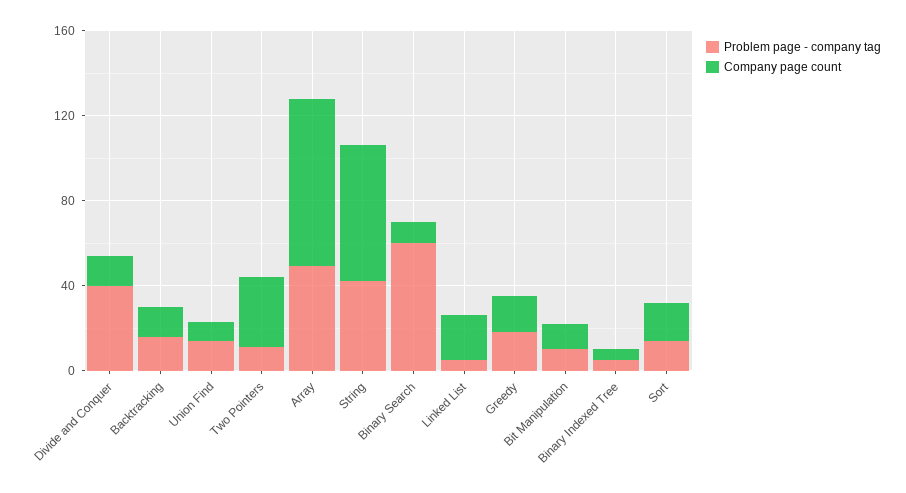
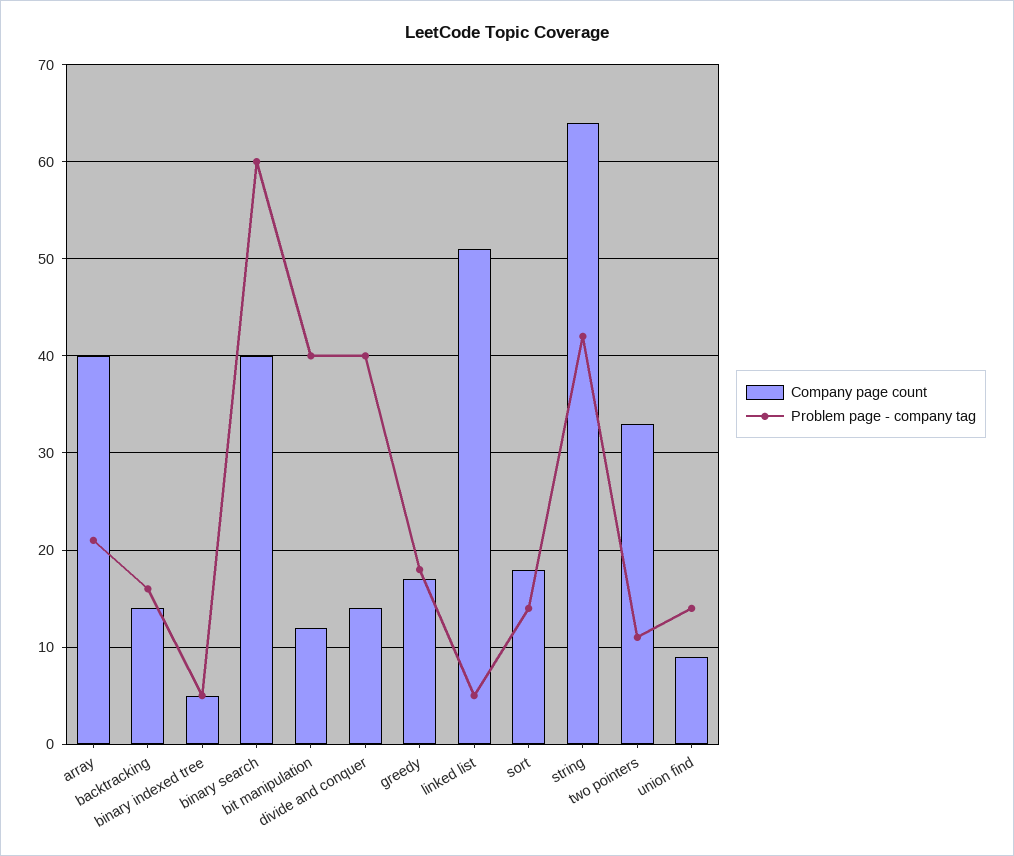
  {
    "Problem page - company tag": {
      "Divide and Conquer": 40,
      "Backtracking": 16,
      "Union Find": 14,
      "Two Pointers": 11,
-     "Array": 50,
+     "Array": 21,
      "String": 42,
      "Binary Search": 60,
      "Linked List": 5,
      "Greedy": 18,
-     "Bit Manipulation": 10,
+     "Bit Manipulation": 40,
      "Binary Indexed Tree": 5,
      "Sort": 14
    },
    "Company page count": {
      "Divide and Conquer": 14,
      "Backtracking": 14,
      "Union Find": 9,
      "Two Pointers": 33,
-     "Array": 80,
+     "Array": 40,
      "String": 64,
-     "Binary Search": 10,
+     "Binary Search": 40,
-     "Linked List": 20,
+     "Linked List": 51,
      "Greedy": 17,
      "Bit Manipulation": 12,
      "Binary Indexed Tree": 5,
      "Sort": 18
    }
  }

